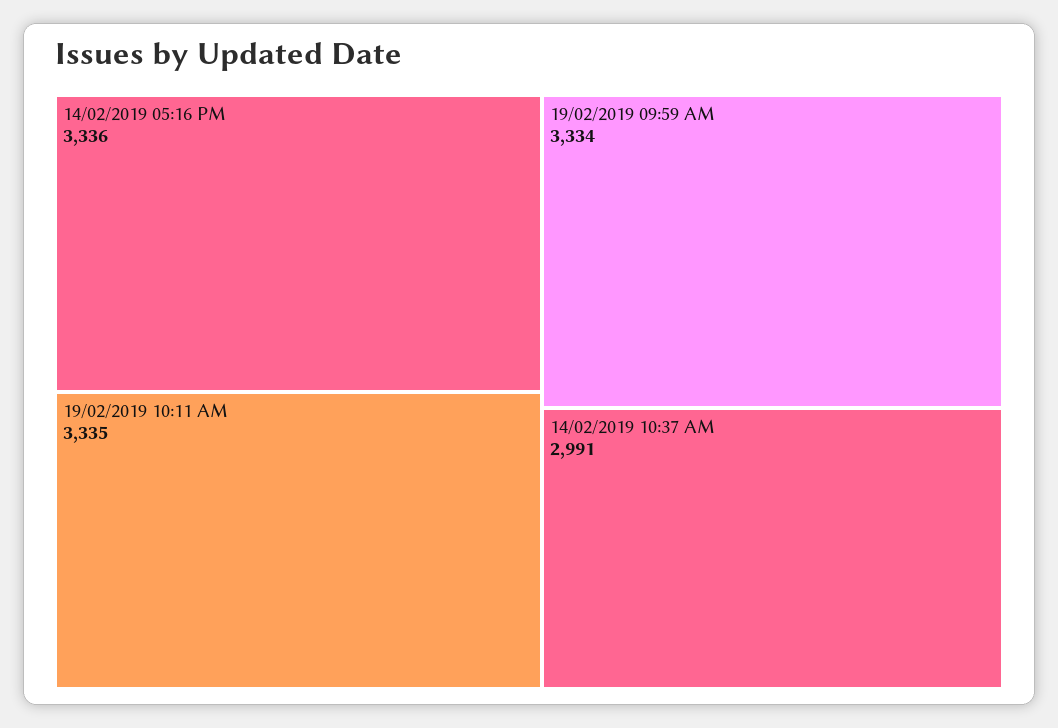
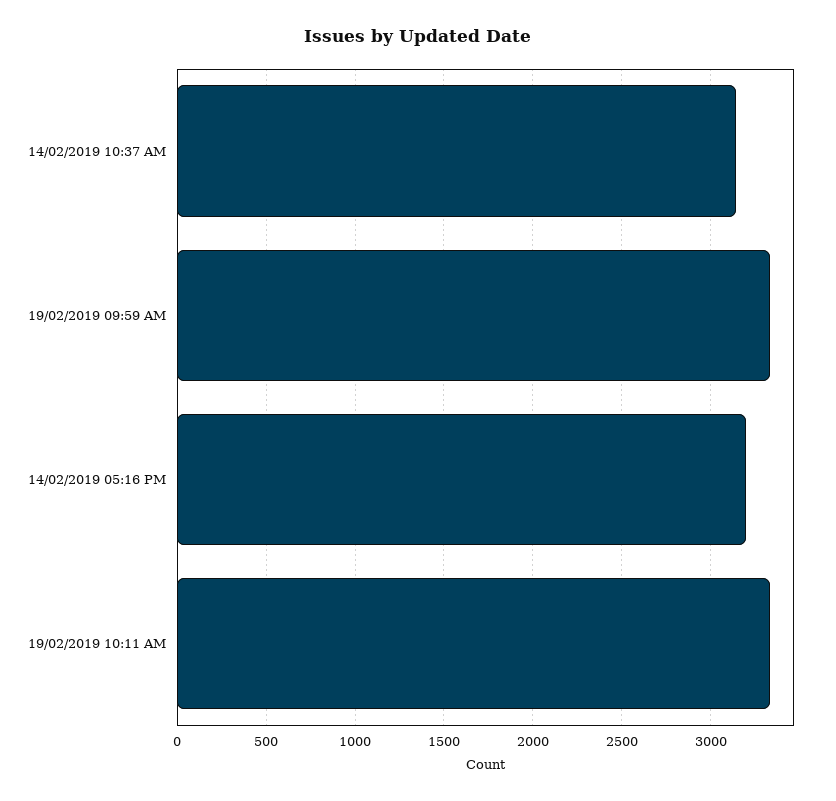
  {
-   "14/02/2019 05:16 PM": 3336,
+   "14/02/2019 05:16 PM": 3200,
    "19/02/2019 10:11 AM": 3335,
    "19/02/2019 09:59 AM": 3334,
-   "14/02/2019 10:37 AM": 2991
+   "14/02/2019 10:37 AM": 3150
  }

